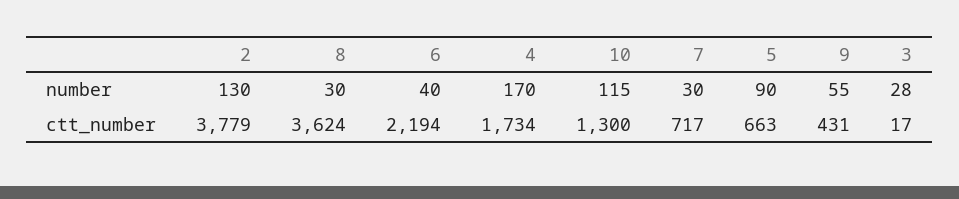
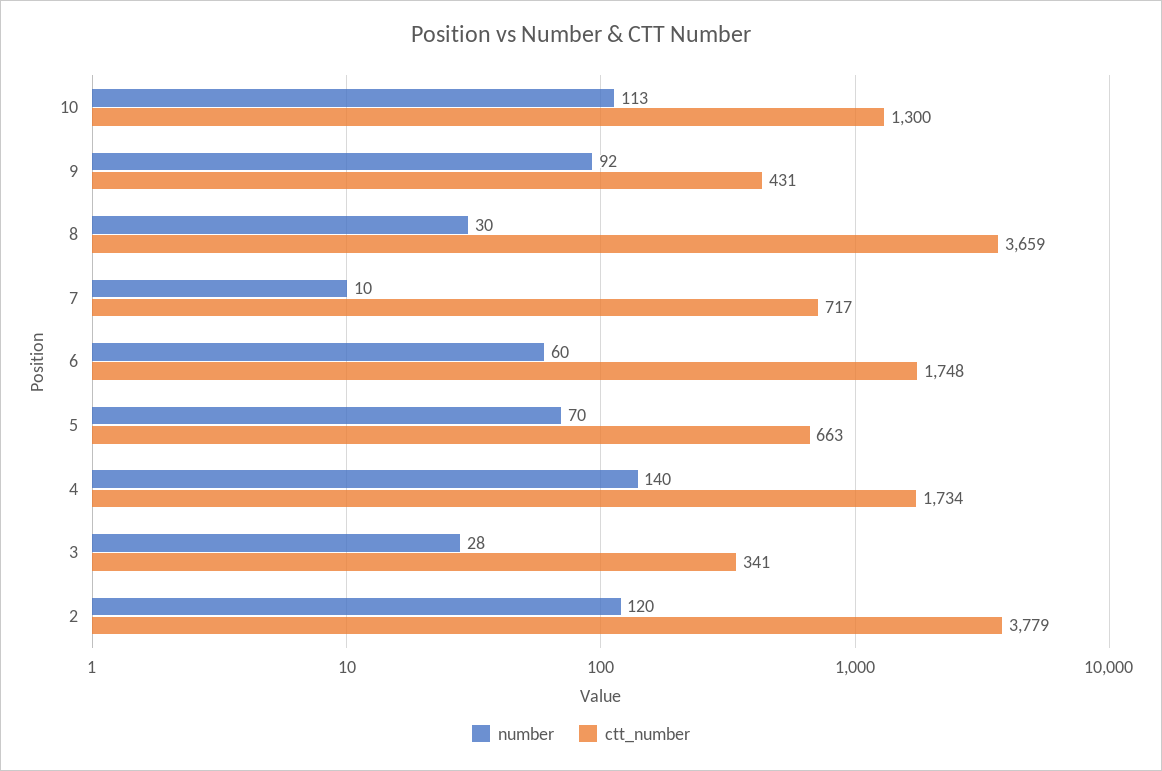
  {
    "number": {
-     "2": 130,
+     "2": 120,
      "8": 30,
-     "6": 40,
+     "6": 60,
-     "4": 170,
+     "4": 140,
-     "10": 115,
+     "10": 113,
-     "7": 30,
+     "7": 10,
-     "5": 90,
+     "5": 70,
-     "9": 55,
+     "9": 92,
      "3": 28
    },
    "ctt_number": {
      "2": 3779,
-     "8": 3624,
+     "8": 3659,
-     "6": 2194,
+     "6": 1748,
      "4": 1734,
      "10": 1300,
      "7": 717,
      "5": 663,
      "9": 431,
-     "3": 17
+     "3": 341
    }
  }

